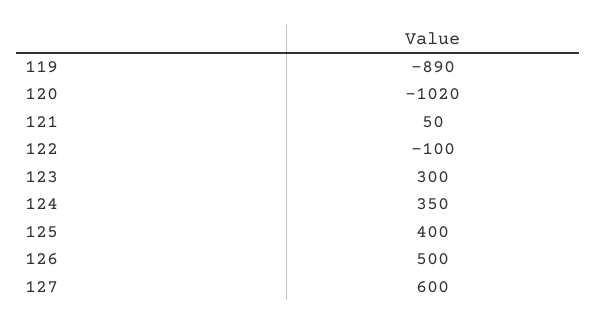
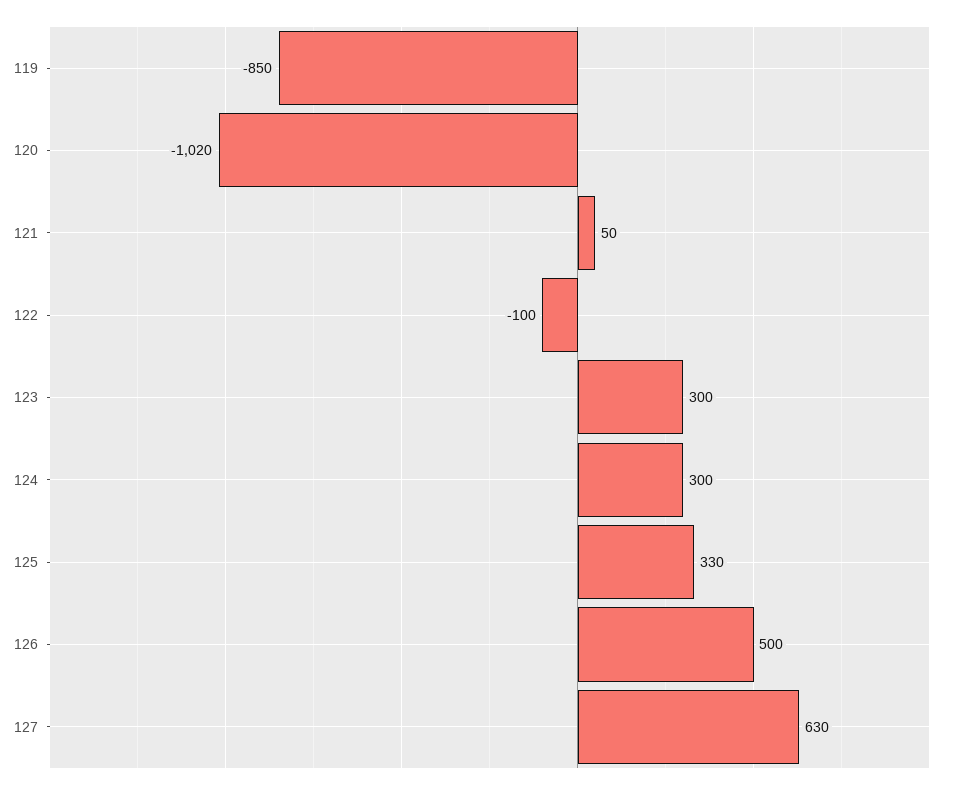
  {
-   "119": -890,
+   "119": -850,
    "120": -1020,
    "121": 50,
    "122": -100,
    "123": 300,
-   "124": 350,
+   "124": 300,
-   "125": 400,
+   "125": 330,
    "126": 500,
-   "127": 600
+   "127": 630
  }

